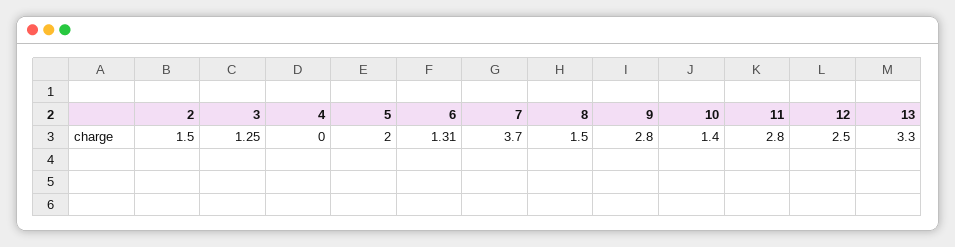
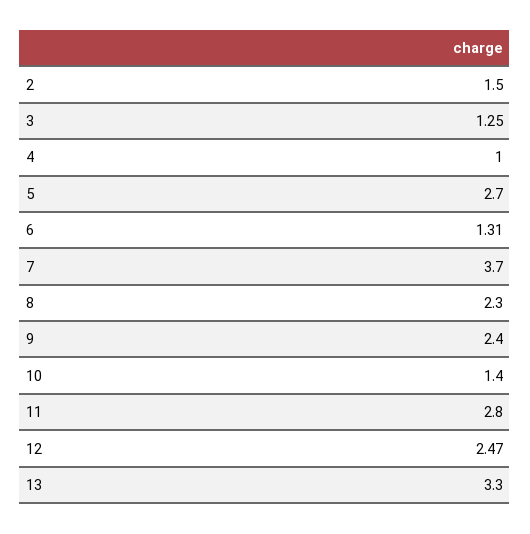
  {
    "2": 1.5,
    "3": 1.25,
-   "4": 0,
+   "4": 1,
-   "5": 2,
+   "5": 2.7,
    "6": 1.31,
    "7": 3.7,
-   "8": 1.5,
+   "8": 2.3,
-   "9": 2.8,
+   "9": 2.4,
    "10": 1.4,
    "11": 2.8,
-   "12": 2.5,
+   "12": 2.47,
    "13": 3.3
  }

